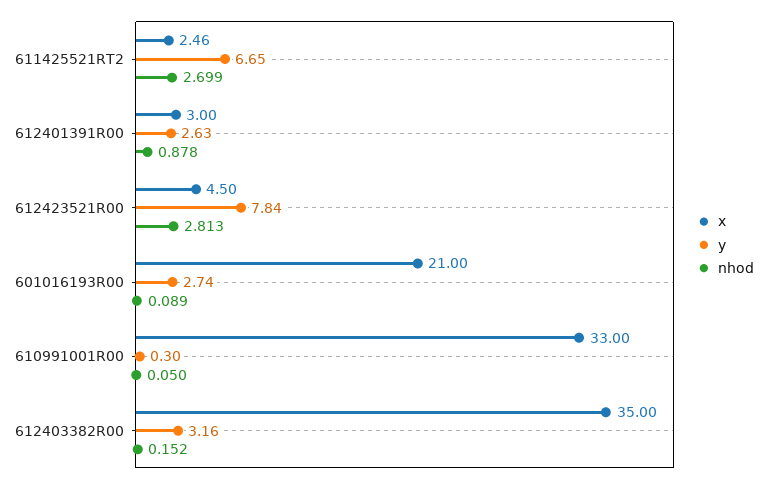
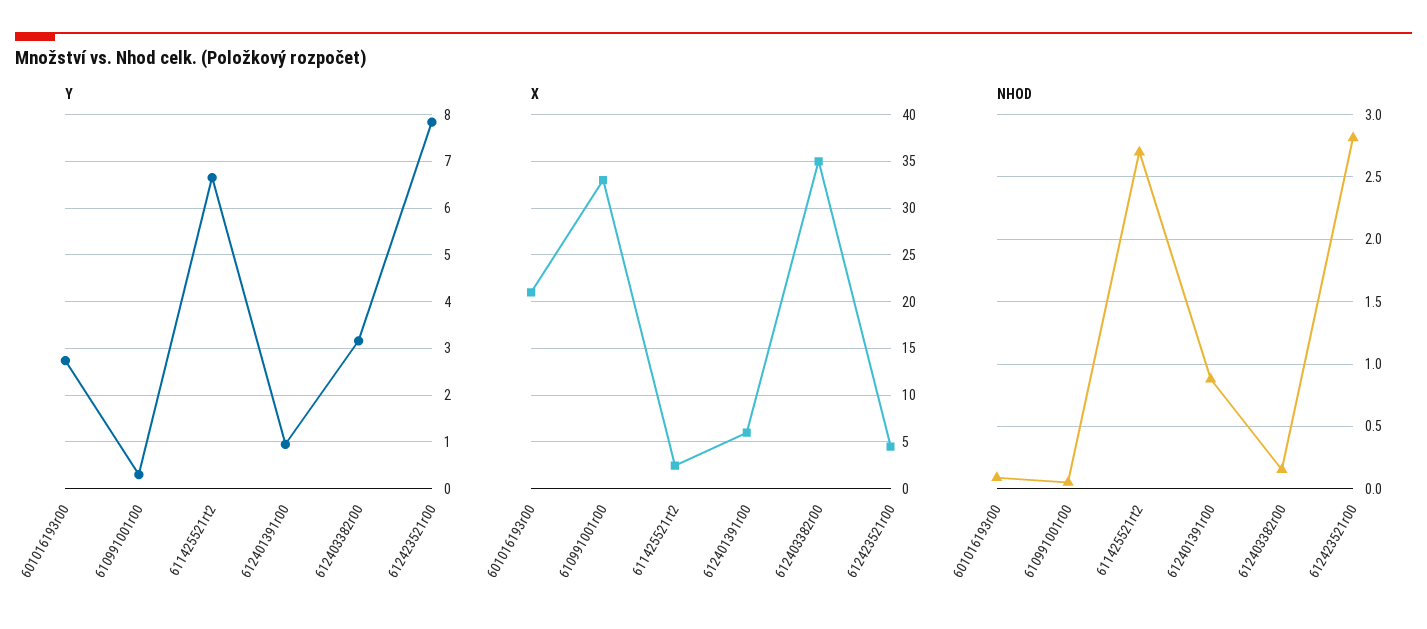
  {
    "x": {
      "611425521RT2": 2.46,
-     "612401391R00": 3,
+     "612401391R00": 6,
      "612423521R00": 4.5,
      "601016193R00": 21,
      "610991001R00": 33,
      "612403382R00": 35
    },
    "y": {
      "611425521RT2": 6.65,
-     "612401391R00": 2.63,
+     "612401391R00": 1,
      "612423521R00": 7.84,
      "601016193R00": 2.74,
      "610991001R00": 0.3,
      "612403382R00": 3.16
    },
    "nhod": {
      "611425521RT2": 2.699,
      "612401391R00": 0.878,
      "612423521R00": 2.813,
      "601016193R00": 0.089,
      "610991001R00": 0.05,
      "612403382R00": 0.152
    }
  }

